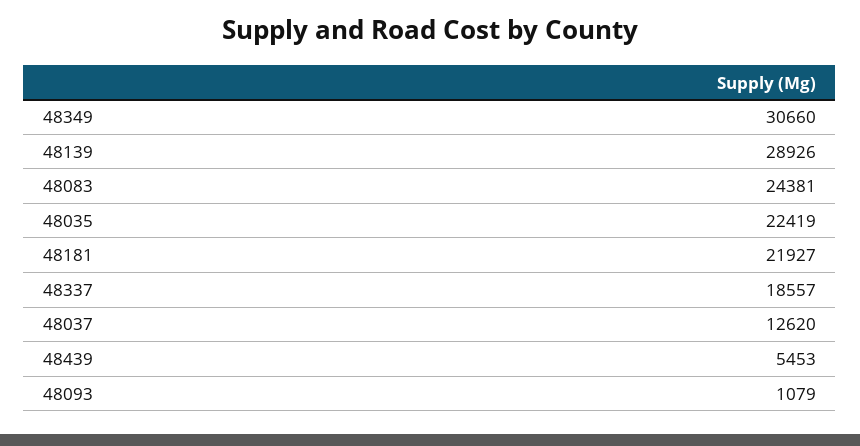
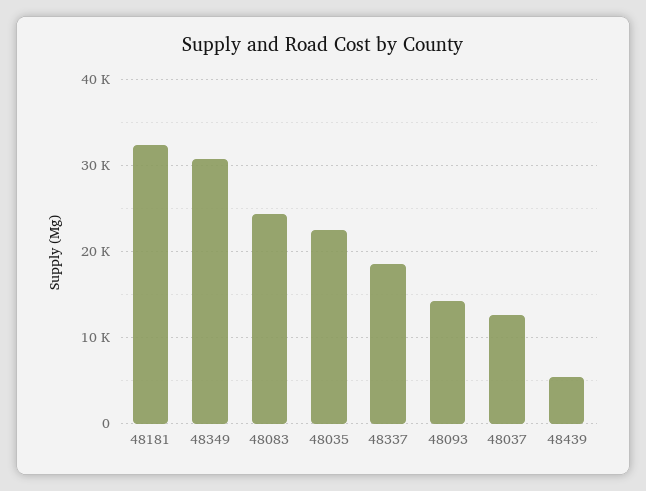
  {
    "48349": 30660,
-   "48139": 28926,
    "48083": 24381,
    "48035": 22419,
-   "48181": 21927,
+   "48181": 32000,
    "48337": 18557,
    "48037": 12620,
    "48439": 5453,
-   "48093": 1079
+   "48093": 14000
  }

